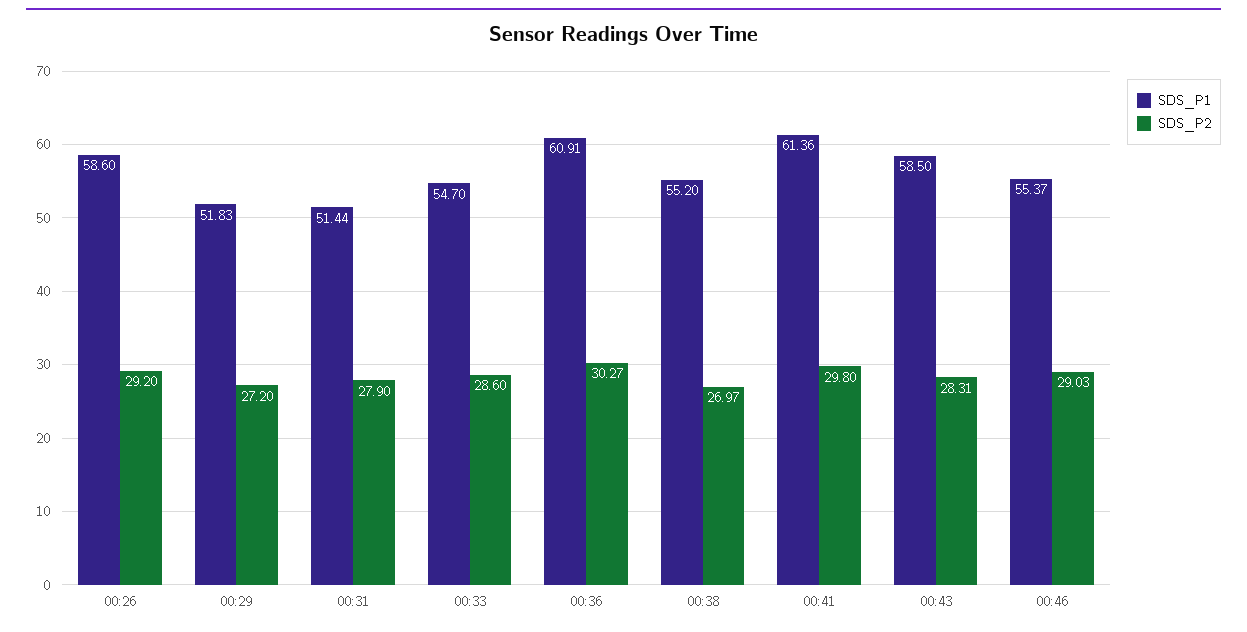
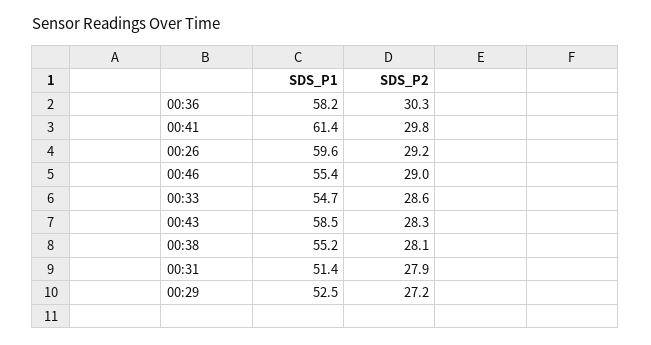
  {
    "SDS_P1": {
-     "00:26": 58.6,
+     "00:26": 59.6,
-     "00:29": 51.83,
+     "00:29": 52.5,
      "00:31": 51.44,
      "00:33": 54.7,
-     "00:36": 60.91,
+     "00:36": 58.2,
      "00:38": 55.2,
      "00:41": 61.36,
      "00:43": 58.5,
      "00:46": 55.37
    },
    "SDS_P2": {
      "00:26": 29.2,
      "00:29": 27.2,
      "00:31": 27.9,
      "00:33": 28.6,
      "00:36": 30.27,
-     "00:38": 26.97,
+     "00:38": 28.1,
      "00:41": 29.8,
      "00:43": 28.31,
      "00:46": 29.03
    }
  }

